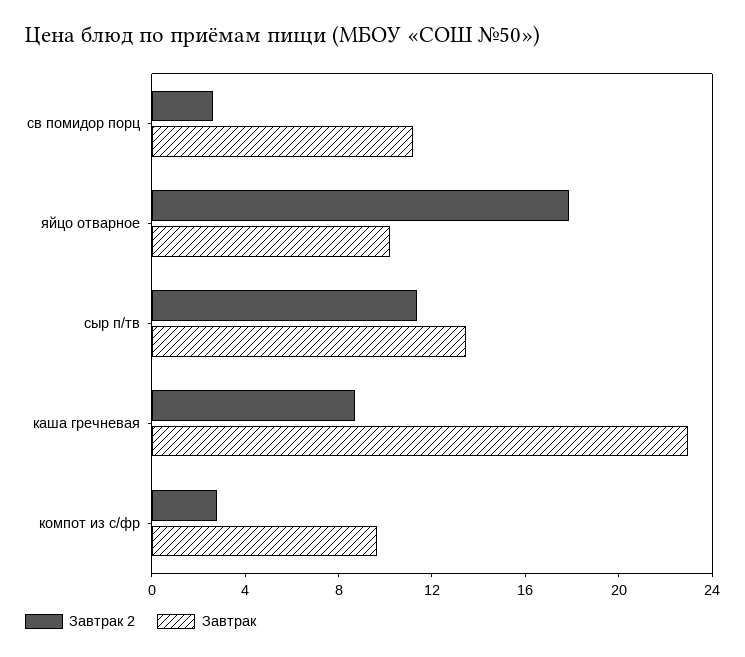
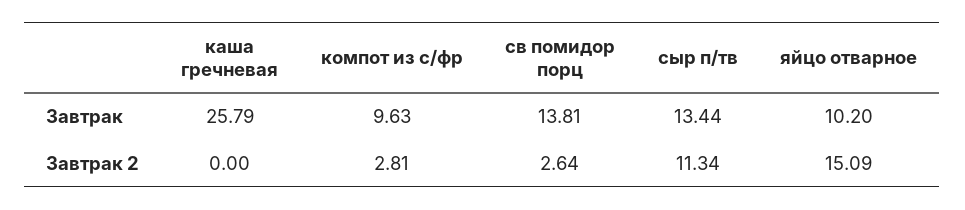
  {
    "Завтрак 2": {
      "св помидор порц": 2.64,
-     "яйцо отварное": 18,
+     "яйцо отварное": 15.09,
      "сыр п/тв": 11.34,
-     "каша гречневая": 9,
+     "каша гречневая": 0,
      "компот из с/фр": 2.81
    },
    "Завтрак": {
-     "св помидор порц": 11,
+     "св помидор порц": 13.81,
      "яйцо отварное": 10.2,
      "сыр п/тв": 13.44,
-     "каша гречневая": 23,
+     "каша гречневая": 25.79,
      "компот из с/фр": 9.63
    }
  }

